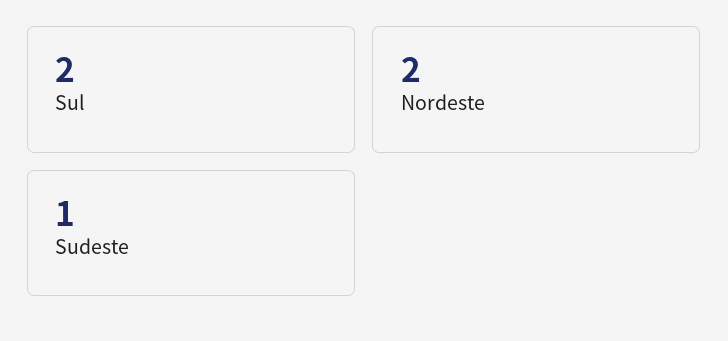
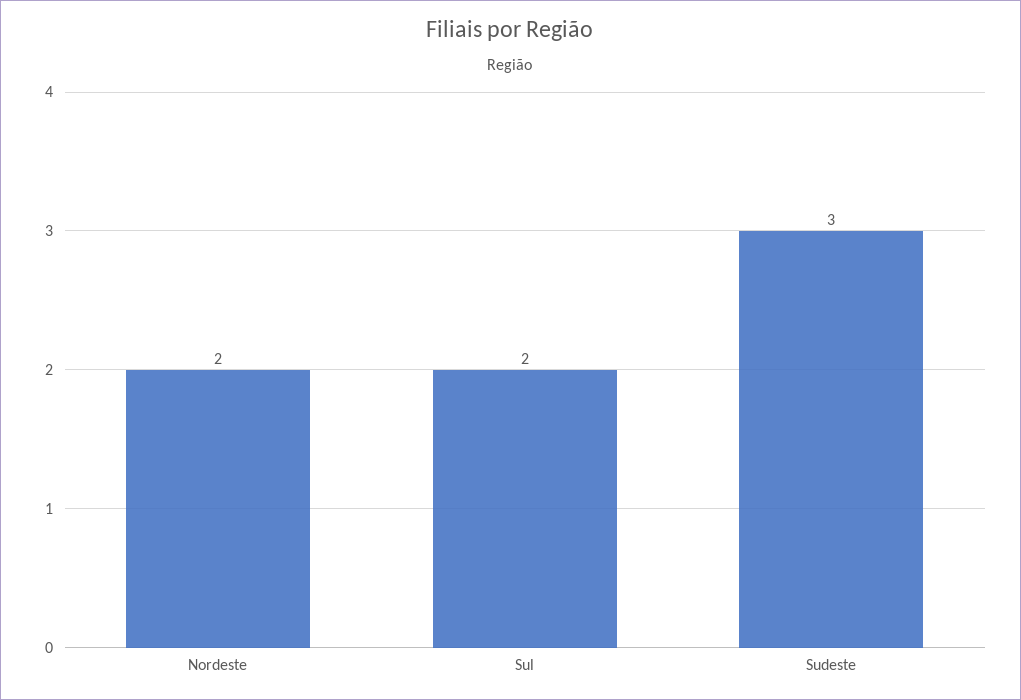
  {
    "Sul": 2,
    "Nordeste": 2,
-   "Sudeste": 1
+   "Sudeste": 3
  }

